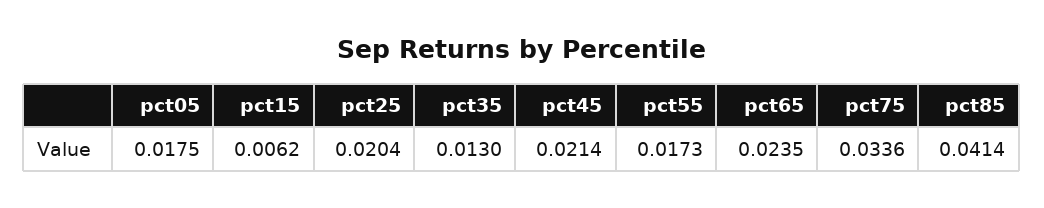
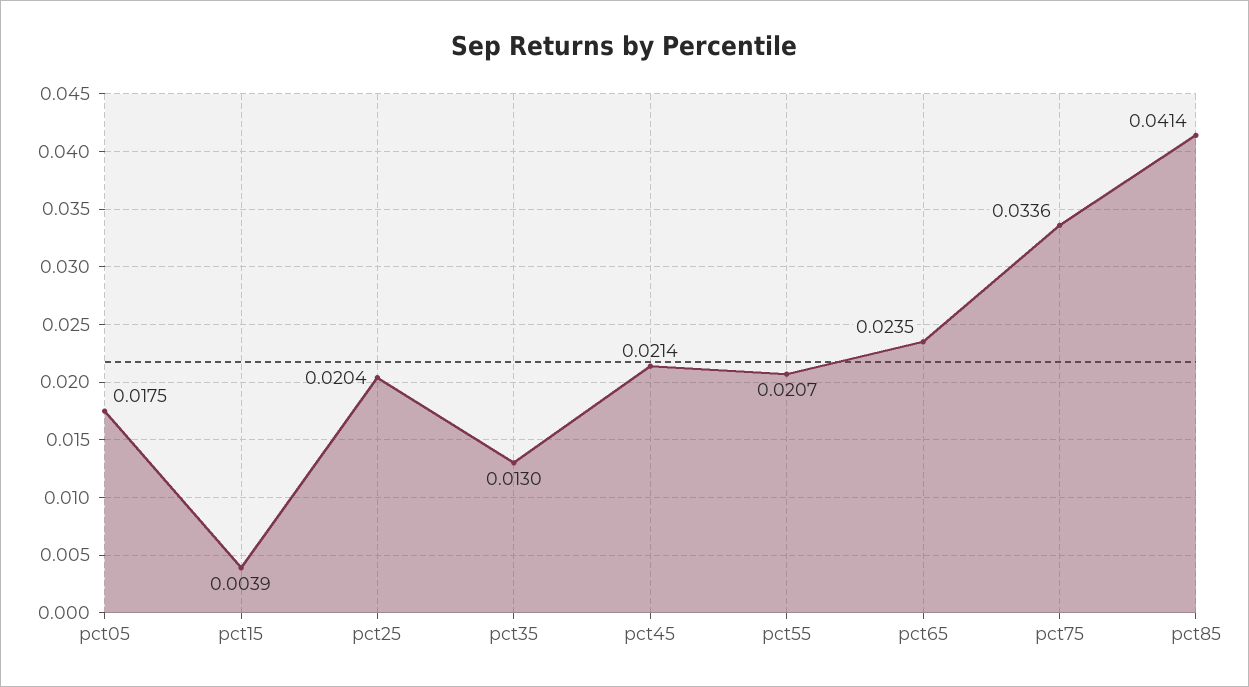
  {
    "pct05": 0.0175,
-   "pct15": 0.0062,
+   "pct15": 0.0039,
    "pct25": 0.0204,
    "pct35": 0.013,
    "pct45": 0.0214,
-   "pct55": 0.0173,
+   "pct55": 0.0207,
    "pct65": 0.0235,
    "pct75": 0.0336,
    "pct85": 0.0414
  }

